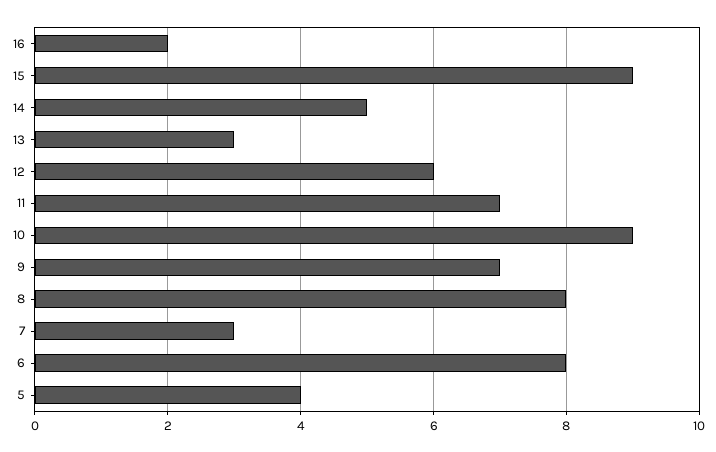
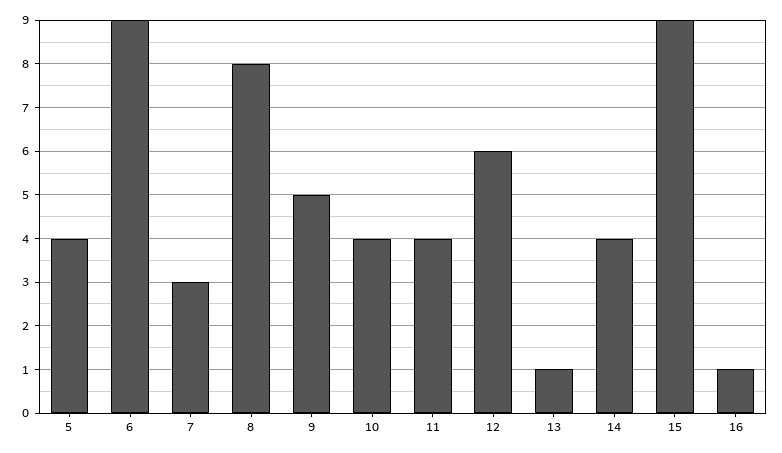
  {
-   "16": 2,
+   "16": 1,
    "15": 9,
-   "14": 5,
+   "14": 4,
-   "13": 3,
+   "13": 1,
    "12": 6,
-   "11": 7,
+   "11": 4,
-   "10": 9,
+   "10": 4,
-   "9": 7,
+   "9": 5,
    "8": 8,
    "7": 3,
-   "6": 8,
+   "6": 9,
    "5": 4
  }

